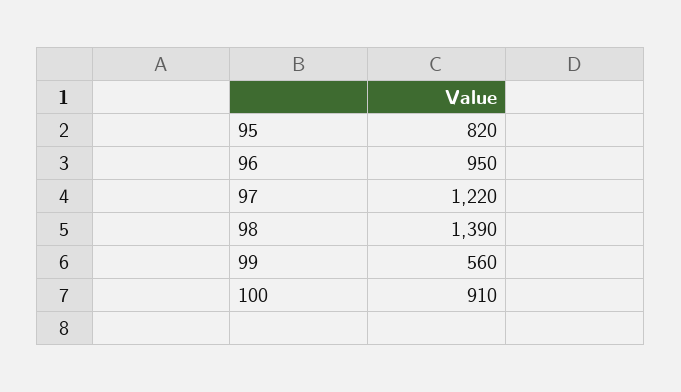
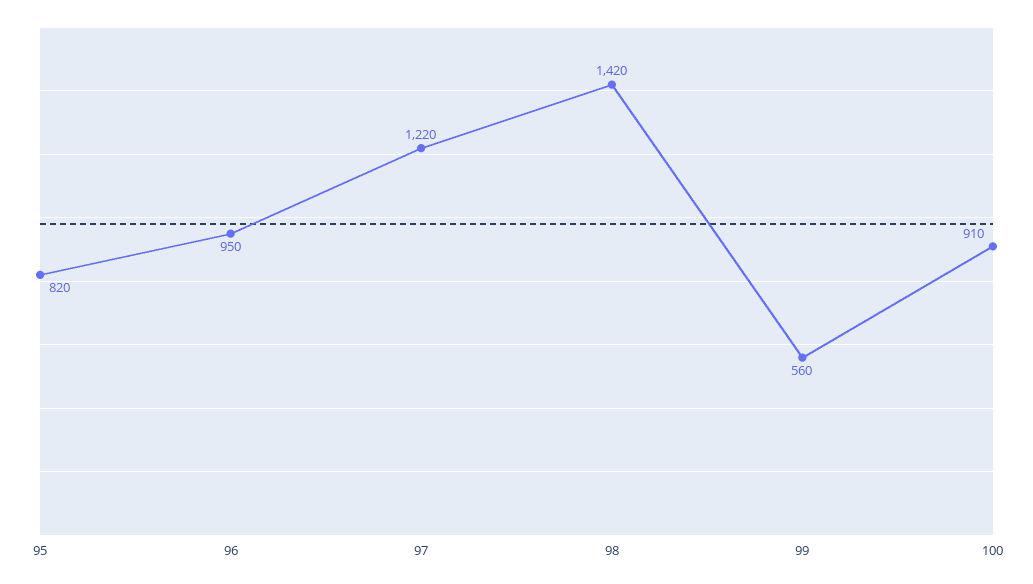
  {
    "95": 820,
    "96": 950,
    "97": 1220,
-   "98": 1390,
+   "98": 1420,
    "99": 560,
    "100": 910
  }

